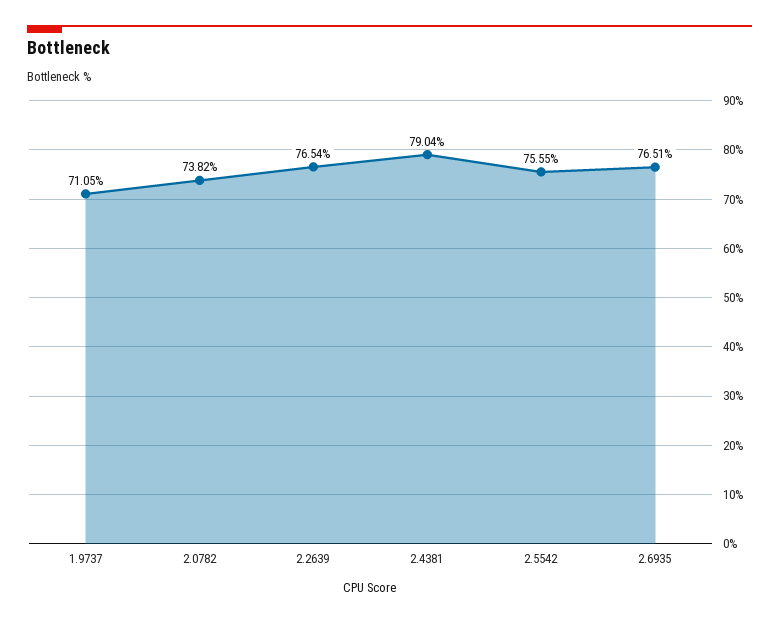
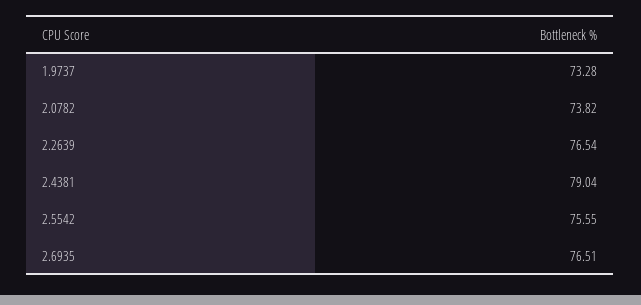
  {
-   "1.9737": 71.05,
+   "1.9737": 73.28,
    "2.0782": 73.82,
    "2.2639": 76.54,
    "2.4381": 79.04,
    "2.5542": 75.55,
    "2.6935": 76.51
  }

